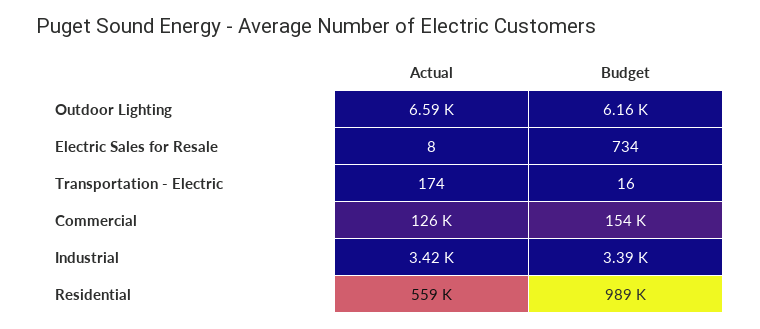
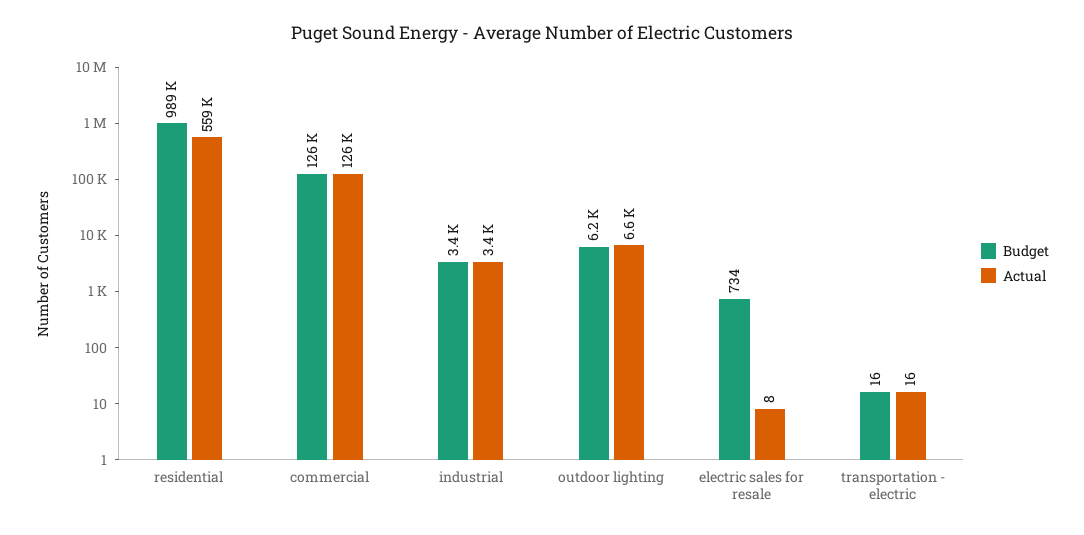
  {
    "Actual": {
      "Outdoor Lighting": 6590,
      "Electric Sales for Resale": 8,
-     "Transportation - Electric": 174,
+     "Transportation - Electric": 16,
      "Commercial": 126000,
      "Industrial": 3420,
      "Residential": 559000
    },
    "Budget": {
      "Outdoor Lighting": 6160,
      "Electric Sales for Resale": 734,
      "Transportation - Electric": 16,
-     "Commercial": 154000,
+     "Commercial": 126000,
      "Industrial": 3390,
      "Residential": 989000
    }
  }

